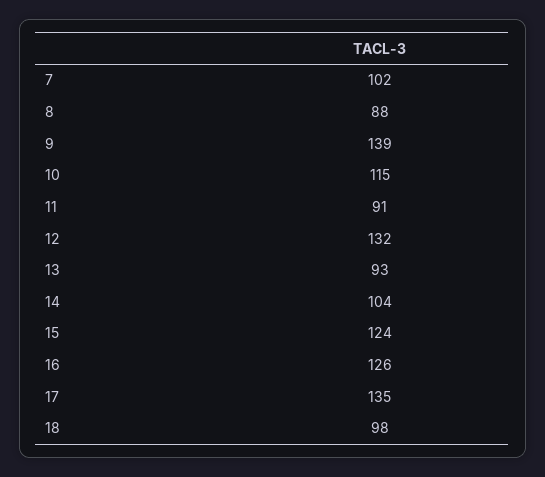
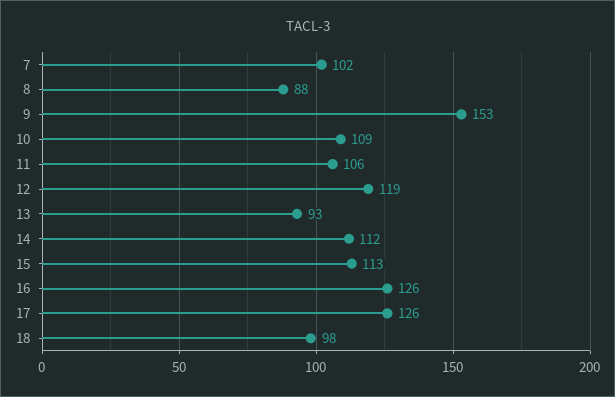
  {
    "7": 102,
    "8": 88,
-   "9": 139,
+   "9": 153,
-   "10": 115,
+   "10": 109,
-   "11": 91,
+   "11": 106,
-   "12": 132,
+   "12": 119,
    "13": 93,
-   "14": 104,
+   "14": 112,
-   "15": 124,
+   "15": 113,
    "16": 126,
-   "17": 135,
+   "17": 126,
    "18": 98
  }

